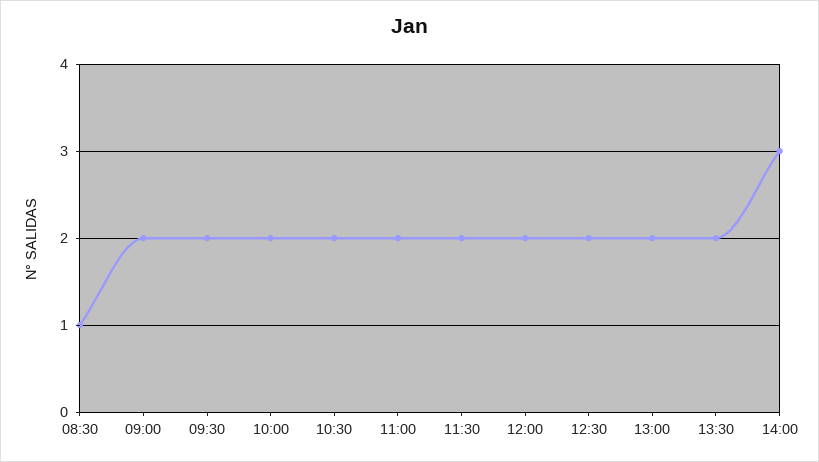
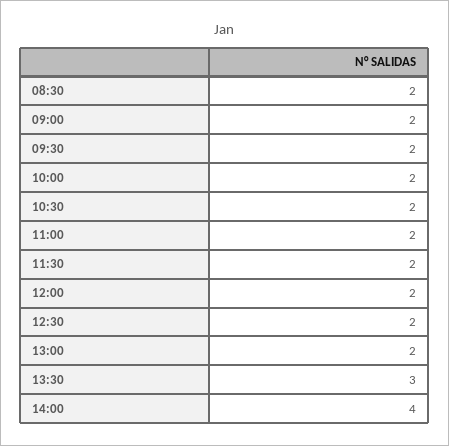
  {
-   "08:30": 1,
+   "08:30": 2,
    "09:00": 2,
    "09:30": 2,
    "10:00": 2,
    "10:30": 2,
    "11:00": 2,
    "11:30": 2,
    "12:00": 2,
    "12:30": 2,
    "13:00": 2,
-   "13:30": 2,
+   "13:30": 3,
-   "14:00": 3
+   "14:00": 4
  }

